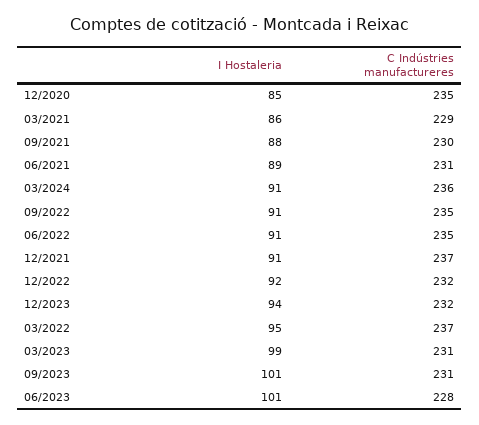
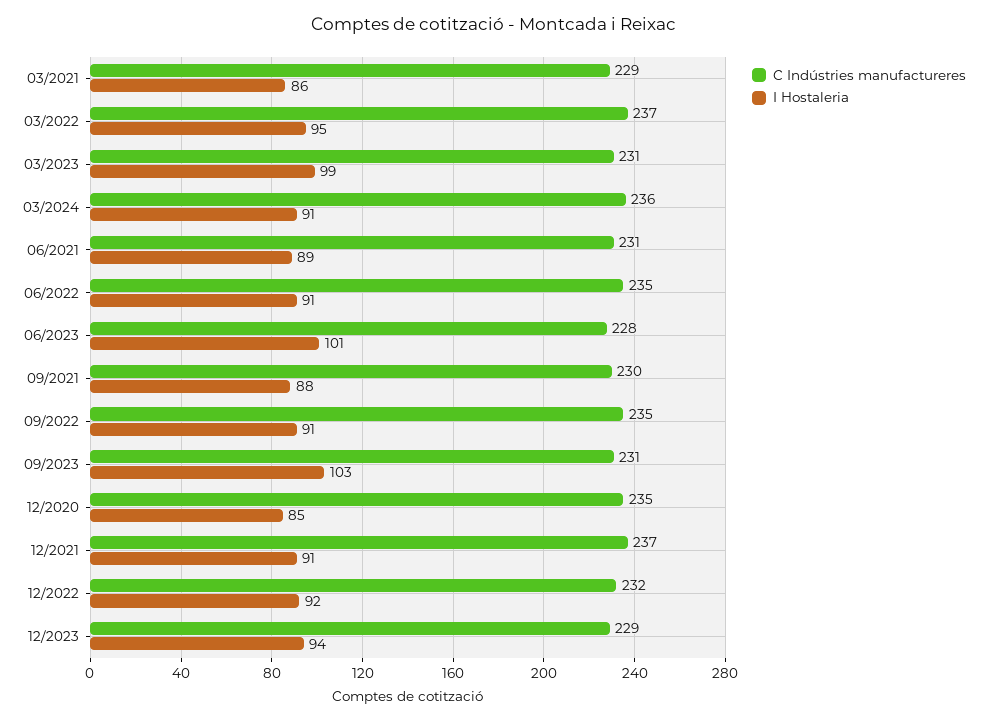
  {
    "I Hostaleria": {
      "12/2020": 85,
      "03/2021": 86,
      "09/2021": 88,
      "06/2021": 89,
      "03/2024": 91,
      "09/2022": 91,
      "06/2022": 91,
      "12/2021": 91,
      "12/2022": 92,
      "12/2023": 94,
      "03/2022": 95,
      "03/2023": 99,
-     "09/2023": 101,
+     "09/2023": 103,
      "06/2023": 101
    },
    "C Indústries manufactureres": {
      "12/2020": 235,
      "03/2021": 229,
      "09/2021": 230,
      "06/2021": 231,
      "03/2024": 236,
      "09/2022": 235,
      "06/2022": 235,
      "12/2021": 237,
      "12/2022": 232,
-     "12/2023": 232,
+     "12/2023": 229,
      "03/2022": 237,
      "03/2023": 231,
      "09/2023": 231,
      "06/2023": 228
    }
  }

